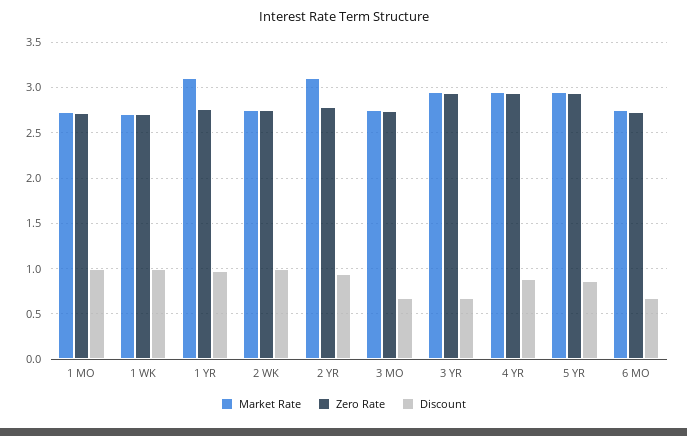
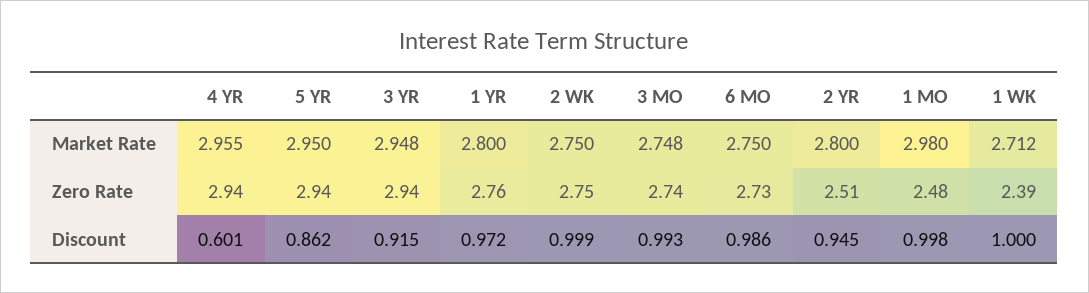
  {
    "Market Rate": {
-     "1 MO": 2.7,
+     "1 MO": 2.98,
      "1 WK": 2.712,
-     "1 YR": 3.1,
+     "1 YR": 2.8,
      "2 WK": 2.75,
-     "2 YR": 3.1,
+     "2 YR": 2.8,
      "3 MO": 2.748,
      "3 YR": 2.948,
      "4 YR": 2.955,
      "5 YR": 2.95,
      "6 MO": 2.75
    },
    "Zero Rate": {
-     "1 MO": 2.7,
+     "1 MO": 2.48,
-     "1 WK": 2.7,
+     "1 WK": 2.39,
      "1 YR": 2.76,
      "2 WK": 2.75,
-     "2 YR": 2.8,
+     "2 YR": 2.51,
      "3 MO": 2.74,
      "3 YR": 2.94,
      "4 YR": 2.94,
      "5 YR": 2.94,
      "6 MO": 2.73
    },
    "Discount": {
      "1 MO": 0.998,
      "1 WK": 1,
      "1 YR": 0.972,
      "2 WK": 0.999,
      "2 YR": 0.945,
-     "3 MO": 0.7,
+     "3 MO": 0.993,
-     "3 YR": 0.7,
+     "3 YR": 0.915,
-     "4 YR": 0.9,
+     "4 YR": 0.601,
      "5 YR": 0.862,
-     "6 MO": 0.7
+     "6 MO": 0.986
    }
  }

